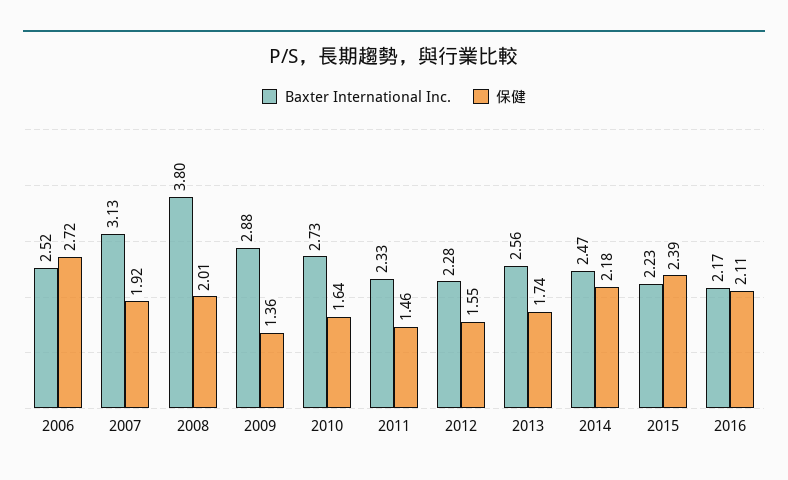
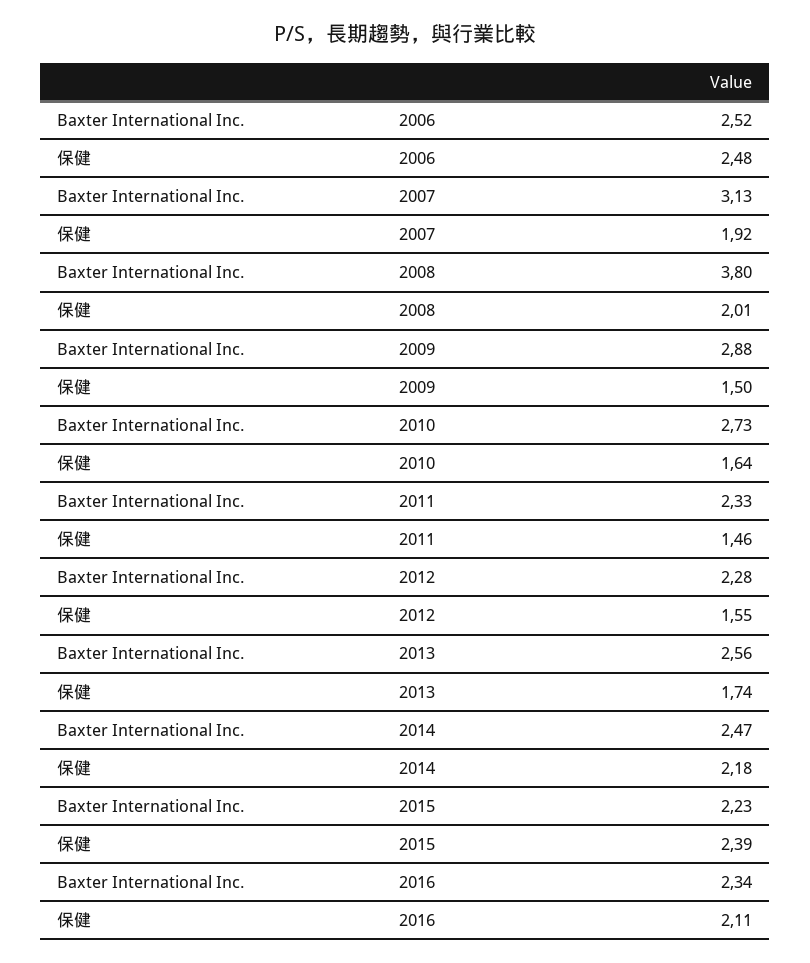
  {
    "Baxter International Inc.": {
      "2006": 2.52,
      "2007": 3.13,
      "2008": 3.8,
      "2009": 2.88,
      "2010": 2.73,
      "2011": 2.33,
      "2012": 2.28,
      "2013": 2.56,
      "2014": 2.47,
      "2015": 2.23,
-     "2016": 2.17
+     "2016": 2.34
    },
    "保健": {
-     "2006": 2.72,
+     "2006": 2.48,
      "2007": 1.92,
      "2008": 2.01,
-     "2009": 1.36,
+     "2009": 1.5,
      "2010": 1.64,
      "2011": 1.46,
      "2012": 1.55,
      "2013": 1.74,
      "2014": 2.18,
      "2015": 2.39,
      "2016": 2.11
    }
  }

